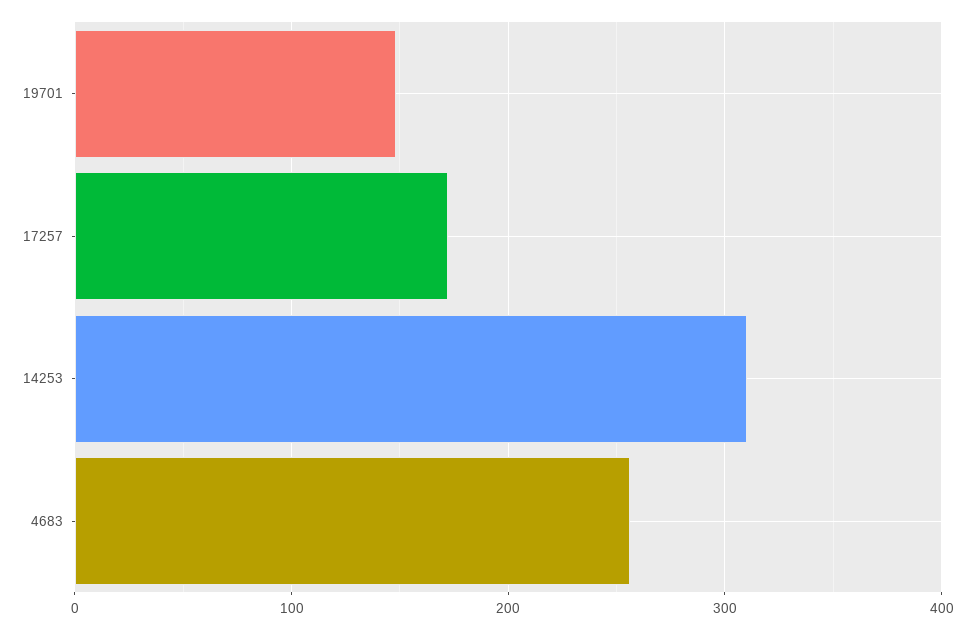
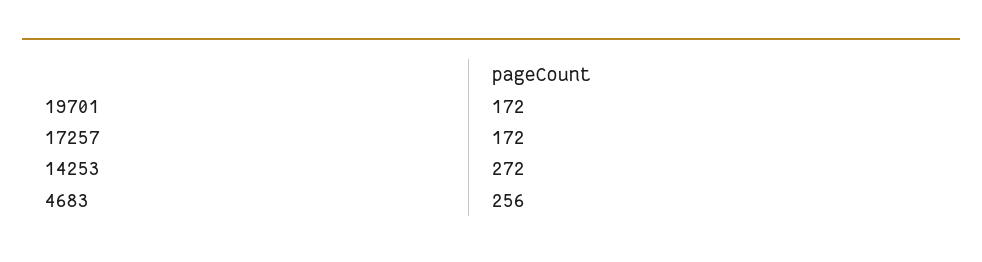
  {
-   "19701": 150,
+   "19701": 172,
    "17257": 172,
-   "14253": 310,
+   "14253": 272,
    "4683": 256
  }

